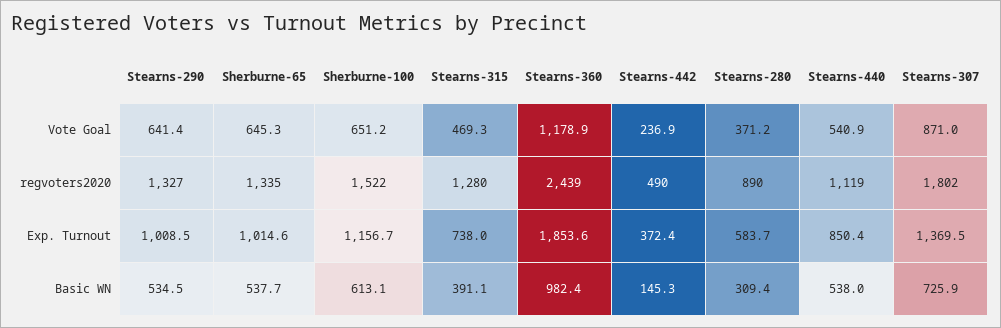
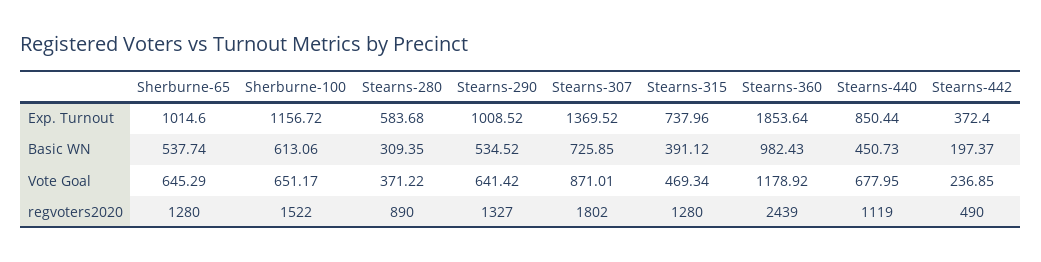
  {
    "Stearns-290": {
      "Vote Goal": 641.42,
      "regvoters2020": 1327,
      "Exp. Turnout": 1008.52,
      "Basic WN": 534.52
    },
    "Sherburne-65": {
      "Vote Goal": 645.29,
-     "regvoters2020": 1335,
+     "regvoters2020": 1280,
      "Exp. Turnout": 1014.6,
      "Basic WN": 537.74
    },
    "Sherburne-100": {
      "Vote Goal": 651.17,
      "regvoters2020": 1522,
      "Exp. Turnout": 1156.72,
      "Basic WN": 613.06
    },
    "Stearns-315": {
      "Vote Goal": 469.34,
      "regvoters2020": 1280,
      "Exp. Turnout": 737.96,
      "Basic WN": 391.12
    },
    "Stearns-360": {
      "Vote Goal": 1178.92,
      "regvoters2020": 2439,
      "Exp. Turnout": 1853.64,
      "Basic WN": 982.43
    },
    "Stearns-442": {
      "Vote Goal": 236.85,
      "regvoters2020": 490,
      "Exp. Turnout": 372.4,
-     "Basic WN": 145.3
+     "Basic WN": 197.37
    },
    "Stearns-280": {
      "Vote Goal": 371.22,
      "regvoters2020": 890,
      "Exp. Turnout": 583.68,
      "Basic WN": 309.35
    },
    "Stearns-440": {
-     "Vote Goal": 540.9,
+     "Vote Goal": 677.95,
      "regvoters2020": 1119,
      "Exp. Turnout": 850.44,
-     "Basic WN": 538
+     "Basic WN": 450.73
    },
    "Stearns-307": {
      "Vote Goal": 871.01,
      "regvoters2020": 1802,
      "Exp. Turnout": 1369.52,
      "Basic WN": 725.85
    }
  }

